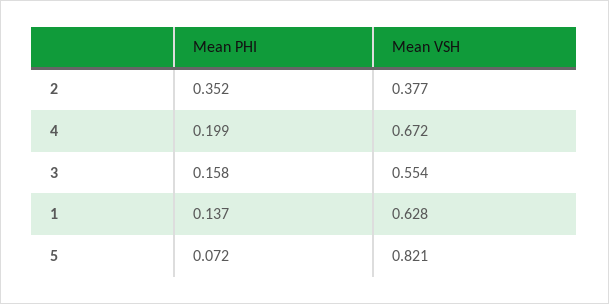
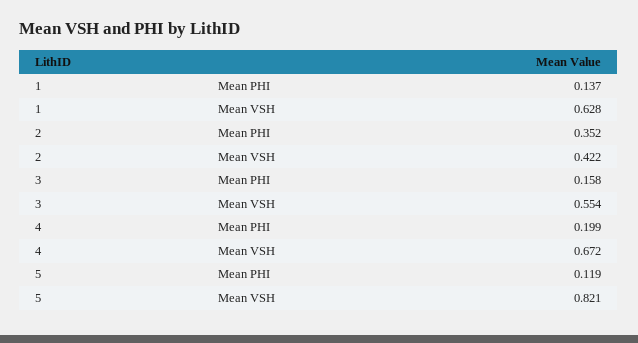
  {
    "Mean PHI": {
      "2": 0.352,
      "4": 0.199,
      "3": 0.158,
      "1": 0.137,
-     "5": 0.072
+     "5": 0.119
    },
    "Mean VSH": {
-     "2": 0.377,
+     "2": 0.422,
      "4": 0.672,
      "3": 0.554,
      "1": 0.628,
      "5": 0.821
    }
  }

